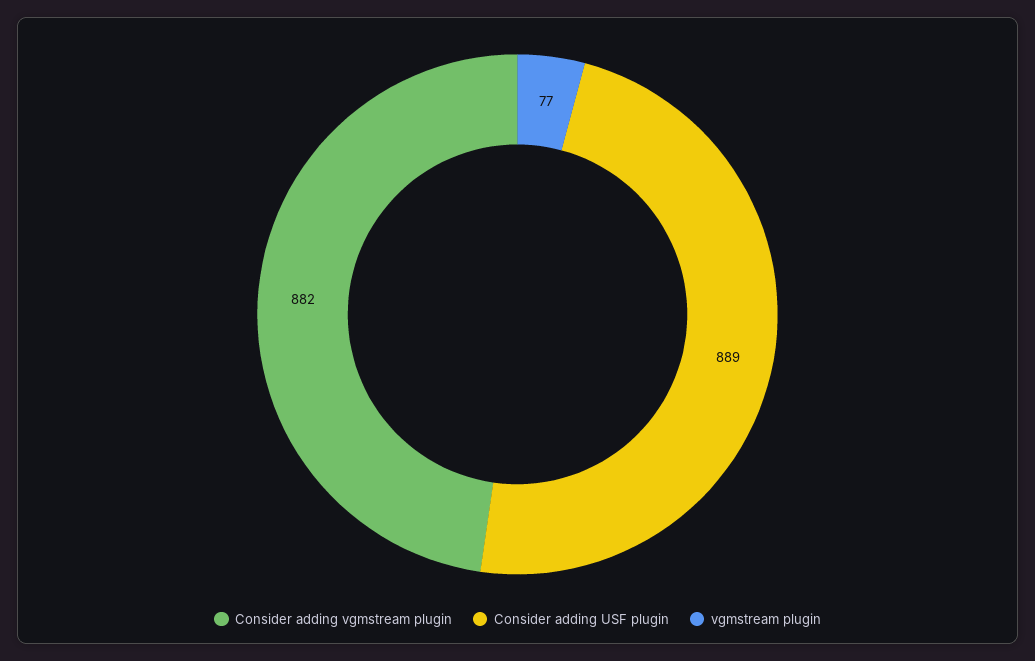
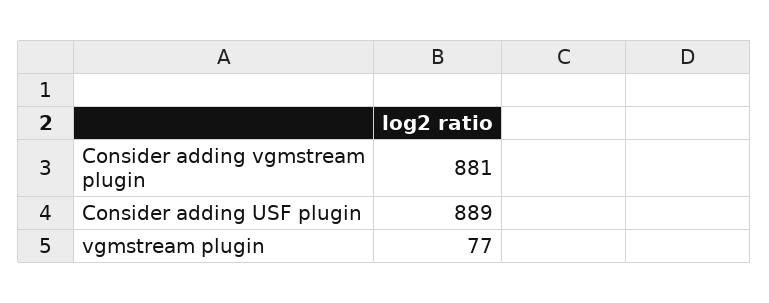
  {
-   "Consider adding vgmstream plugin": 882,
+   "Consider adding vgmstream plugin": 881,
    "Consider adding USF plugin": 889,
    "vgmstream plugin": 77
  }

